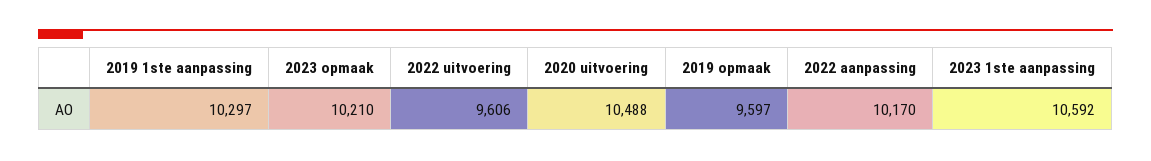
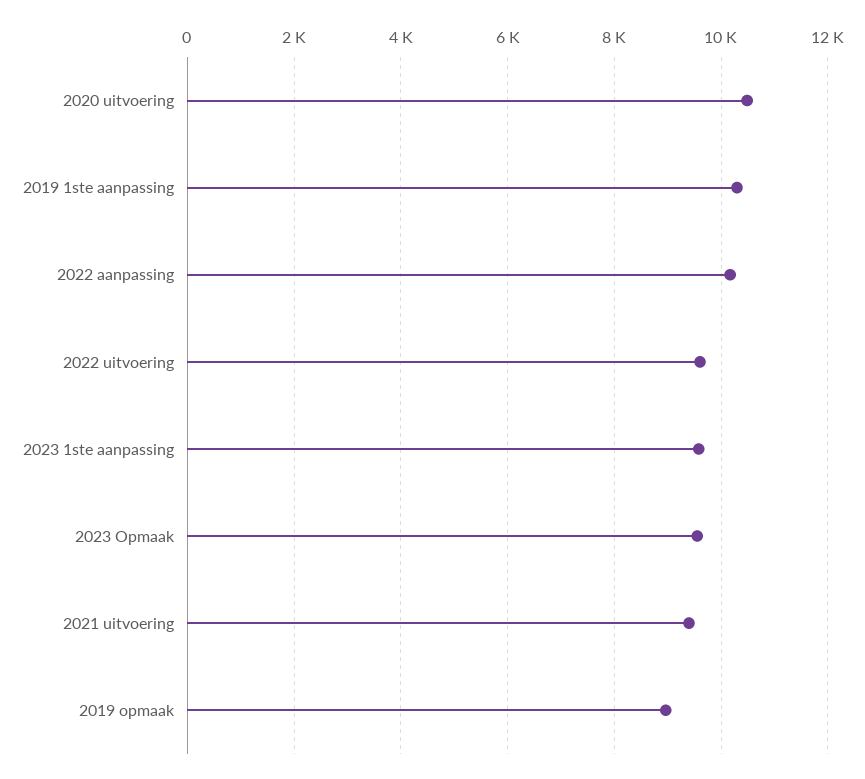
  {
    "2019 1ste aanpassing": 10297,
-   "2023 opmaak": 10210,
+   "2023 opmaak": 9600,
    "2022 uitvoering": 9606,
    "2020 uitvoering": 10488,
-   "2019 opmaak": 9597,
+   "2019 opmaak": 9000,
    "2022 aanpassing": 10170,
-   "2023 1ste aanpassing": 10592
+   "2023 1ste aanpassing": 9600,
+   "2021 uitvoering": 9400
  }

